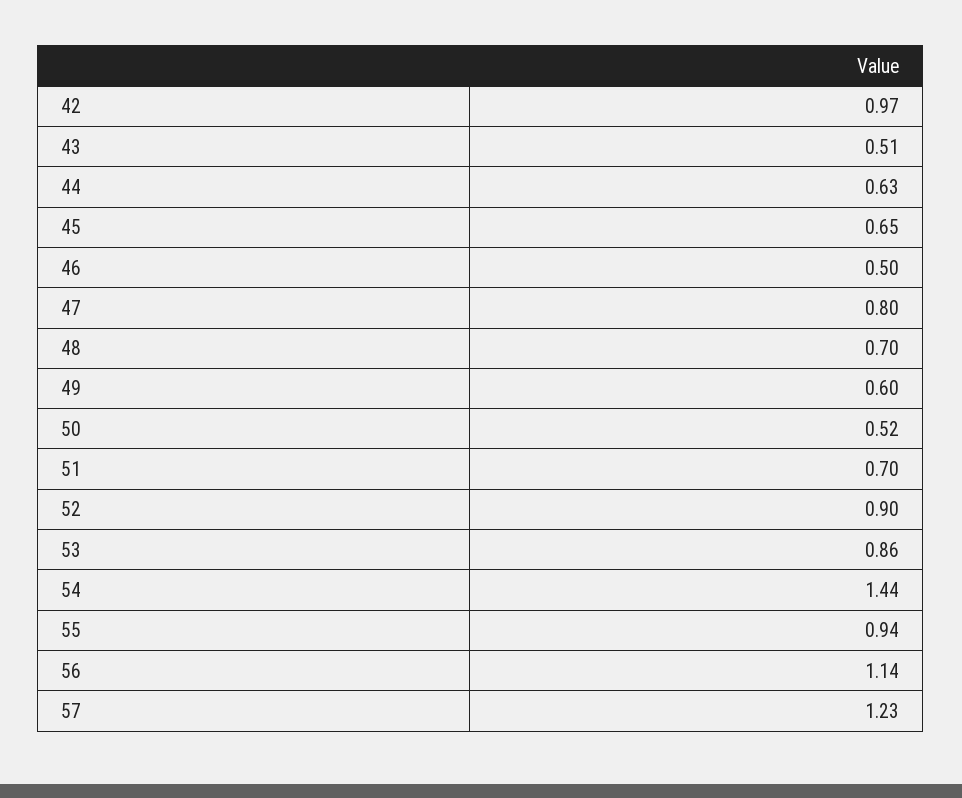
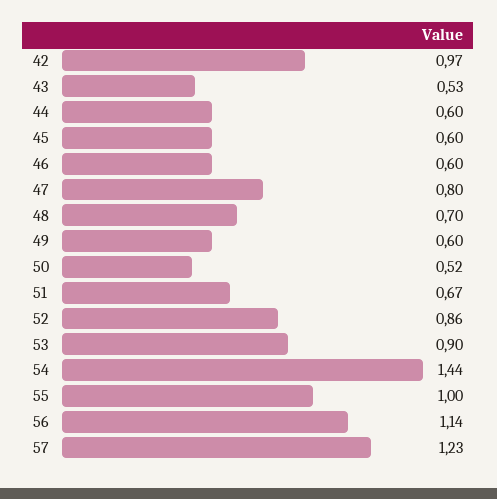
  {
    "42": 0.97,
-   "43": 0.51,
+   "43": 0.53,
-   "44": 0.63,
+   "44": 0.6,
-   "45": 0.65,
+   "45": 0.6,
-   "46": 0.5,
+   "46": 0.6,
    "47": 0.8,
    "48": 0.7,
    "49": 0.6,
    "50": 0.52,
-   "51": 0.7,
+   "51": 0.67,
-   "52": 0.9,
+   "52": 0.86,
-   "53": 0.86,
+   "53": 0.9,
    "54": 1.44,
-   "55": 0.94,
+   "55": 1,
    "56": 1.14,
    "57": 1.23
  }

